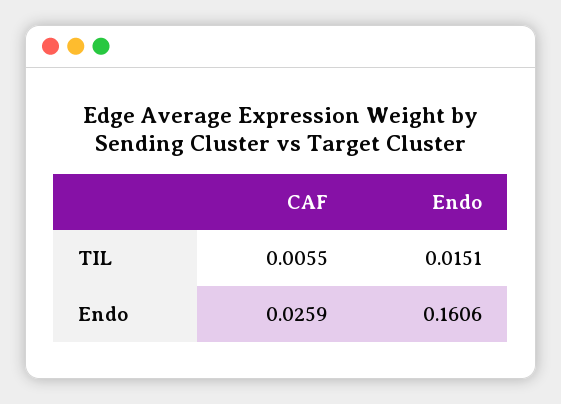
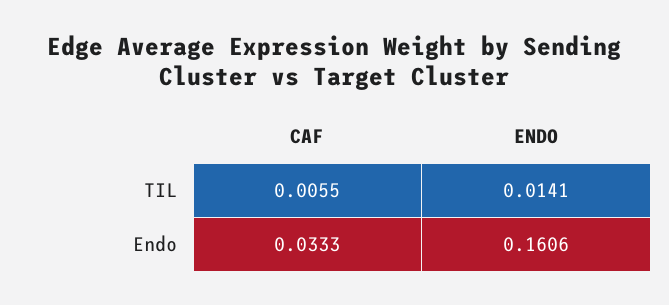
  {
    "CAF": {
      "TIL": 0.0055,
-     "Endo": 0.0259
+     "Endo": 0.0333
    },
    "Endo": {
-     "TIL": 0.0151,
+     "TIL": 0.0141,
      "Endo": 0.1606
    }
  }

